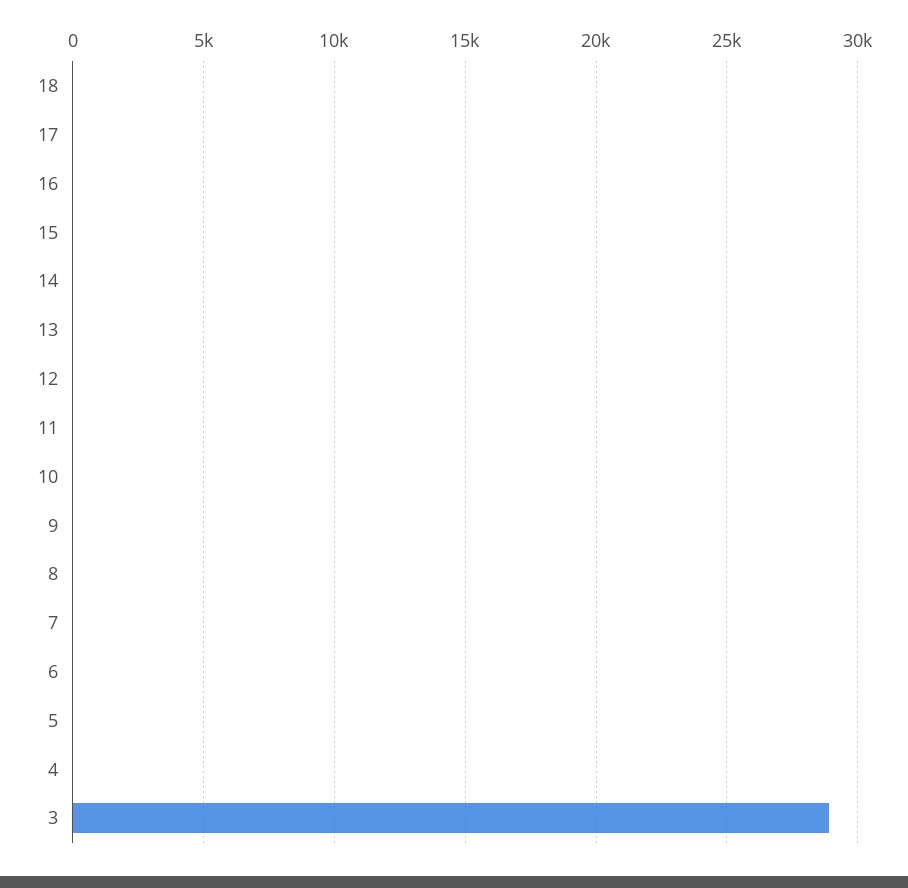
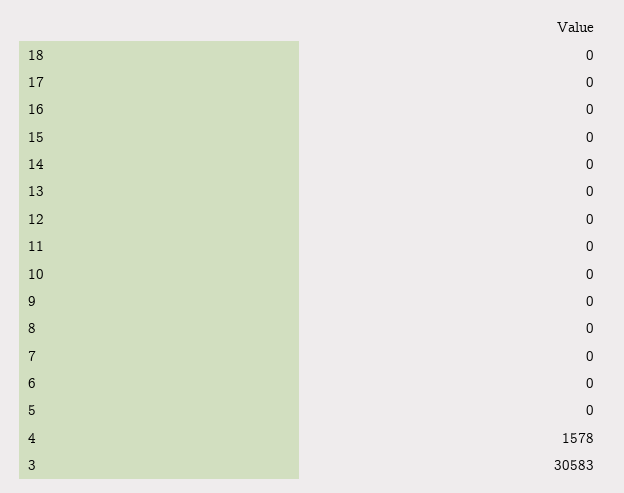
  {
    "18": 0,
    "17": 0,
    "16": 0,
    "15": 0,
    "14": 0,
    "13": 0,
    "12": 0,
    "11": 0,
    "10": 0,
    "9": 0,
    "8": 0,
    "7": 0,
    "6": 0,
    "5": 0,
-   "4": 0,
+   "4": 1578,
-   "3": 29000
+   "3": 30583
  }

